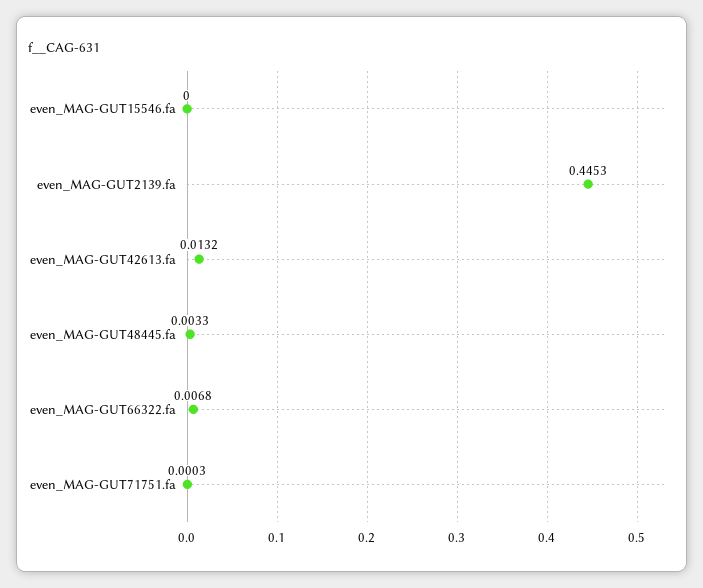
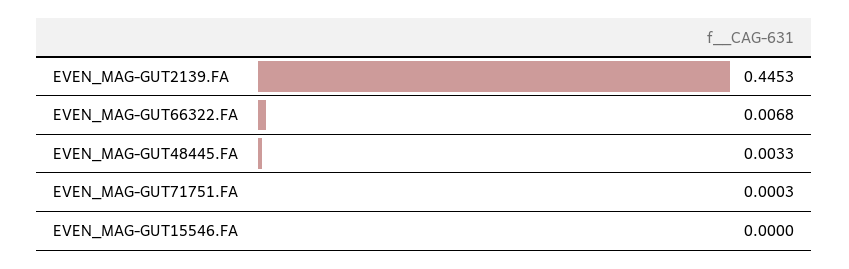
  {
    "even_MAG-GUT15546.fa": 0,
    "even_MAG-GUT2139.fa": 0.4453,
-   "even_MAG-GUT42613.fa": 0.0132,
    "even_MAG-GUT48445.fa": 0.0033,
    "even_MAG-GUT66322.fa": 0.0068,
    "even_MAG-GUT71751.fa": 0.0003
  }

